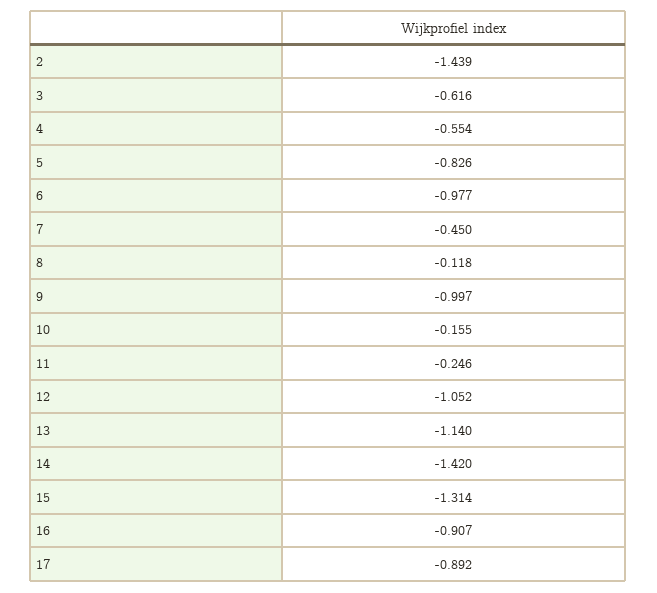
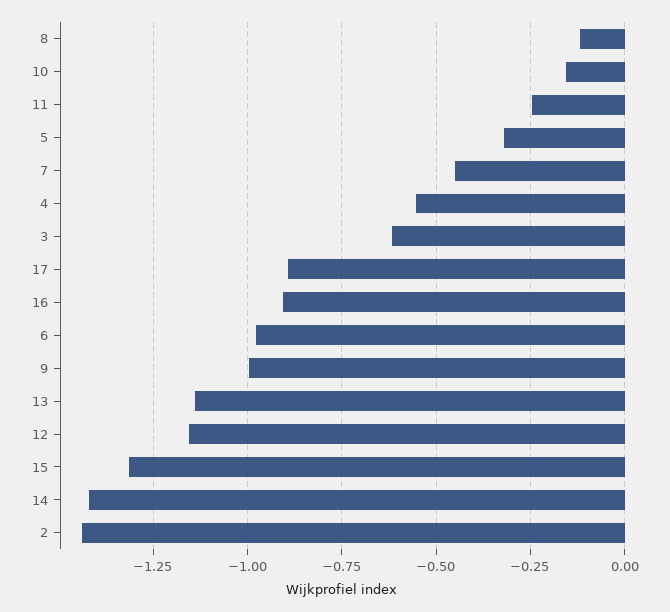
  {
    "2": -1.439,
    "3": -0.616,
    "4": -0.554,
-   "5": -0.826,
+   "5": -0.325,
    "6": -0.977,
    "7": -0.45,
    "8": -0.118,
    "9": -0.997,
    "10": -0.155,
    "11": -0.246,
-   "12": -1.052,
+   "12": -1.15,
    "13": -1.14,
    "14": -1.42,
    "15": -1.314,
    "16": -0.907,
    "17": -0.892
  }

